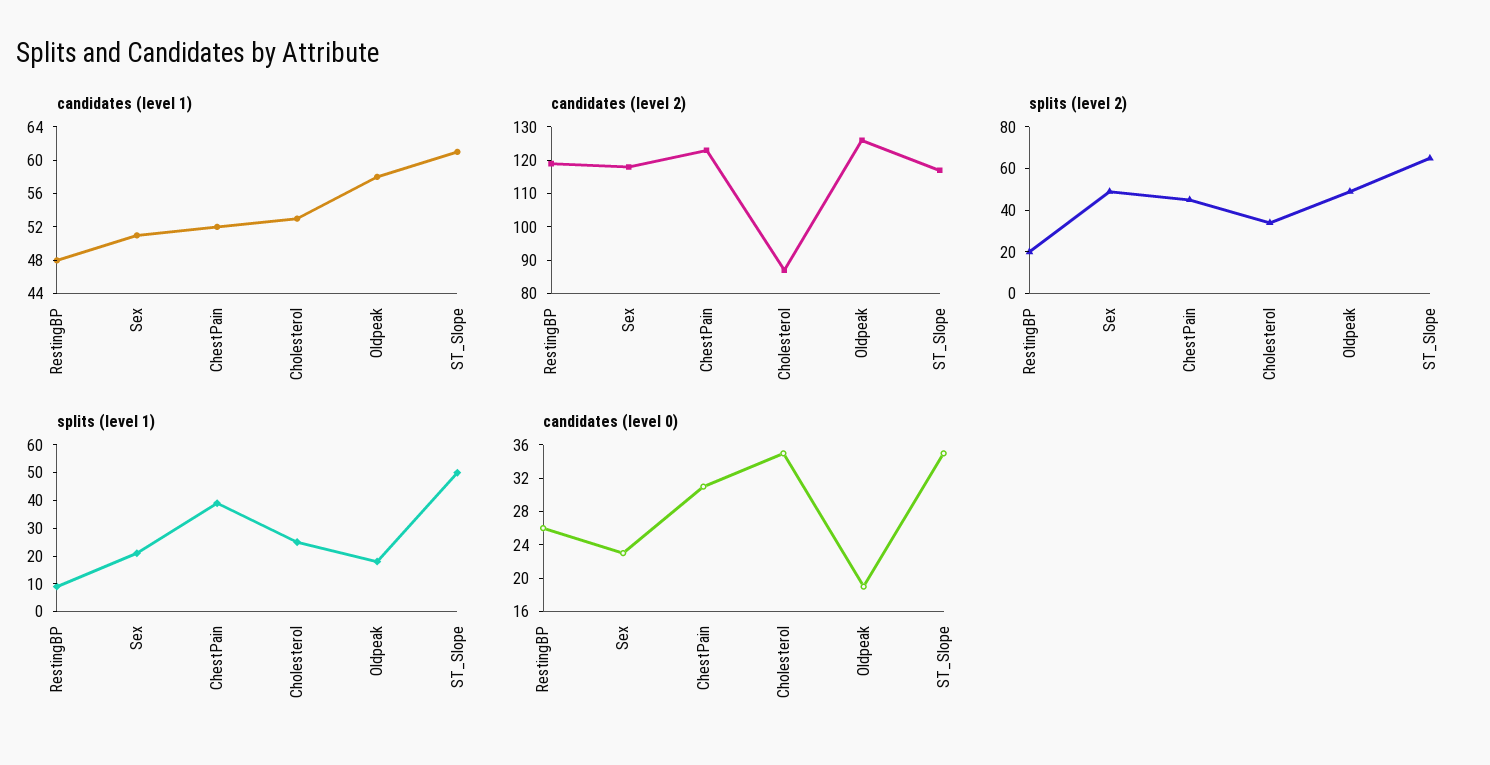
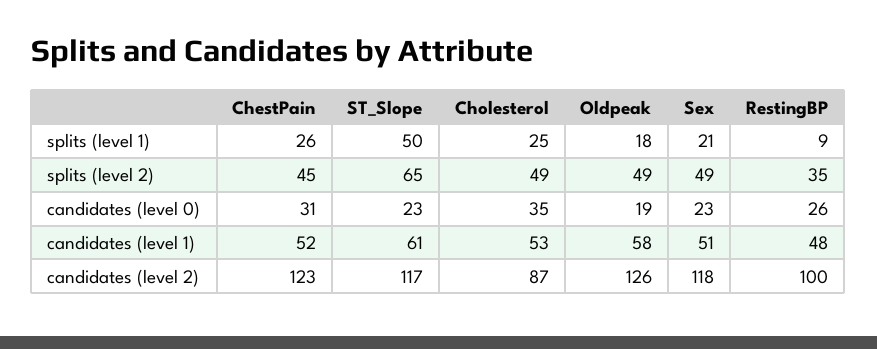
  {
    "candidates (level 1)": {
      "RestingBP": 48,
      "Sex": 51,
      "ChestPain": 52,
      "Cholesterol": 53,
      "Oldpeak": 58,
      "ST_Slope": 61
    },
    "candidates (level 2)": {
-     "RestingBP": 120,
+     "RestingBP": 100,
      "Sex": 118,
      "ChestPain": 123,
      "Cholesterol": 87,
      "Oldpeak": 126,
      "ST_Slope": 117
    },
    "splits (level 2)": {
-     "RestingBP": 20,
+     "RestingBP": 35,
      "Sex": 49,
      "ChestPain": 45,
-     "Cholesterol": 35,
+     "Cholesterol": 49,
      "Oldpeak": 49,
      "ST_Slope": 65
    },
    "splits (level 1)": {
      "RestingBP": 9,
      "Sex": 21,
-     "ChestPain": 40,
+     "ChestPain": 26,
      "Cholesterol": 25,
      "Oldpeak": 18,
      "ST_Slope": 50
    },
    "candidates (level 0)": {
      "RestingBP": 26,
      "Sex": 23,
      "ChestPain": 31,
      "Cholesterol": 35,
      "Oldpeak": 19,
-     "ST_Slope": 35
+     "ST_Slope": 23
    }
  }

